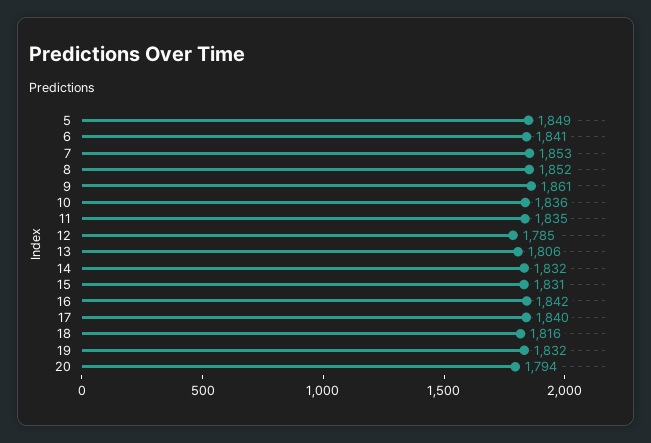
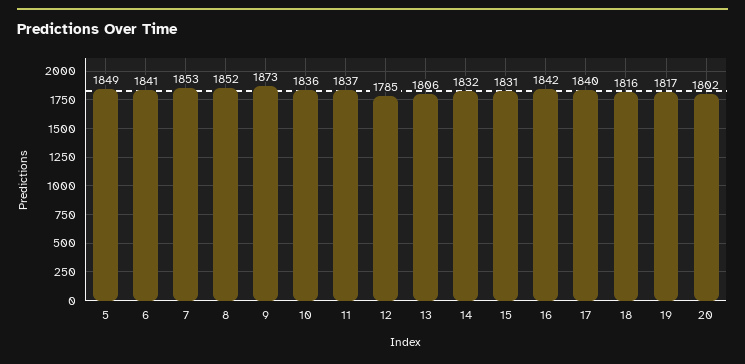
  {
    "5": 1849,
    "6": 1841,
    "7": 1853,
    "8": 1852,
-   "9": 1861,
+   "9": 1873,
    "10": 1836,
-   "11": 1835,
+   "11": 1837,
    "12": 1785,
    "13": 1806,
    "14": 1832,
    "15": 1831,
    "16": 1842,
    "17": 1840,
    "18": 1816,
-   "19": 1832,
+   "19": 1817,
-   "20": 1794
+   "20": 1802
  }

